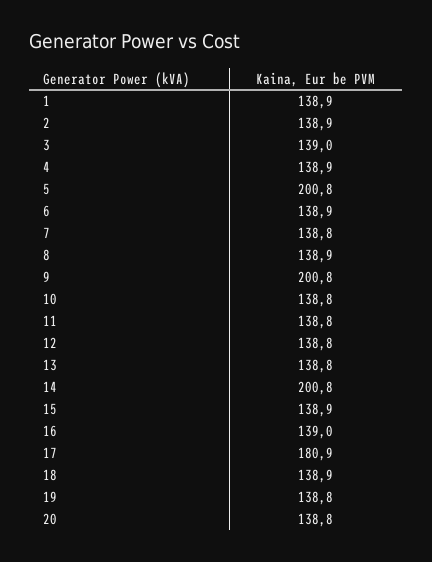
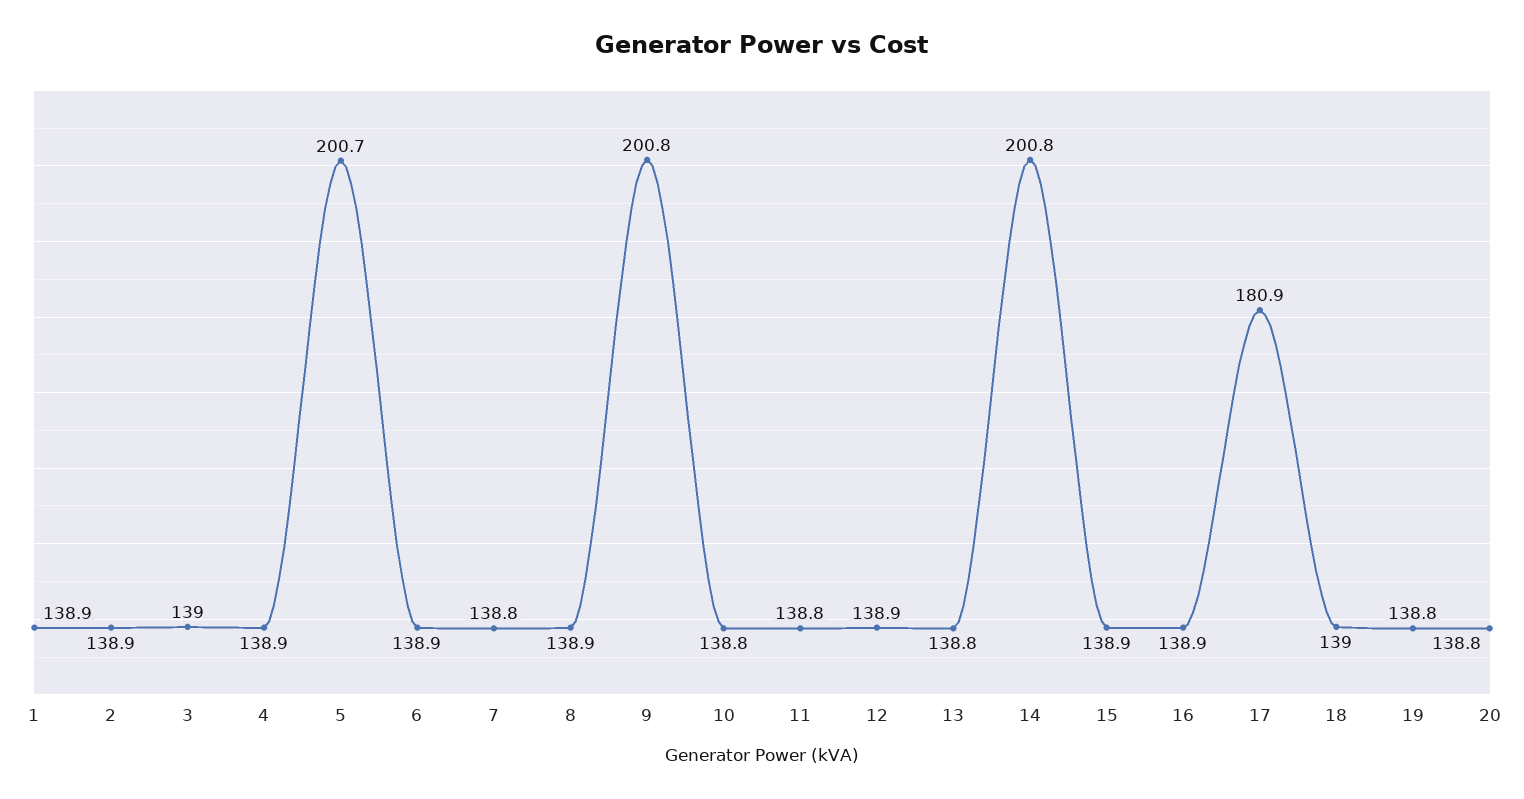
  {
    "1": 138.9,
    "2": 138.9,
    "3": 139,
    "4": 138.9,
-   "5": 200.8,
+   "5": 200.7,
    "6": 138.9,
    "7": 138.8,
    "8": 138.9,
    "9": 200.8,
    "10": 138.8,
    "11": 138.8,
-   "12": 138.8,
+   "12": 138.9,
    "13": 138.8,
    "14": 200.8,
    "15": 138.9,
-   "16": 139,
+   "16": 138.9,
    "17": 180.9,
-   "18": 138.9,
+   "18": 139,
    "19": 138.8,
    "20": 138.8
  }

